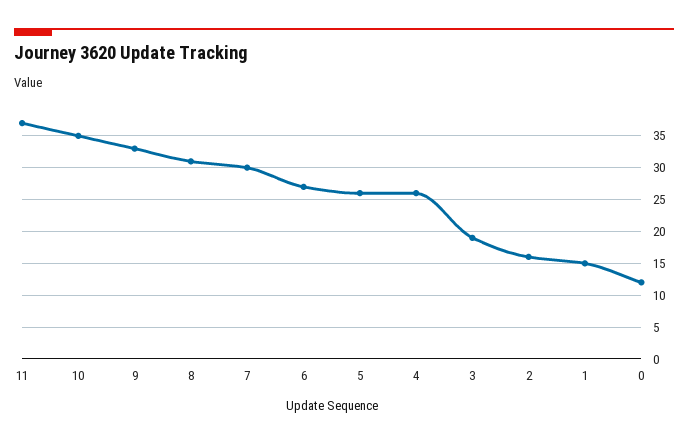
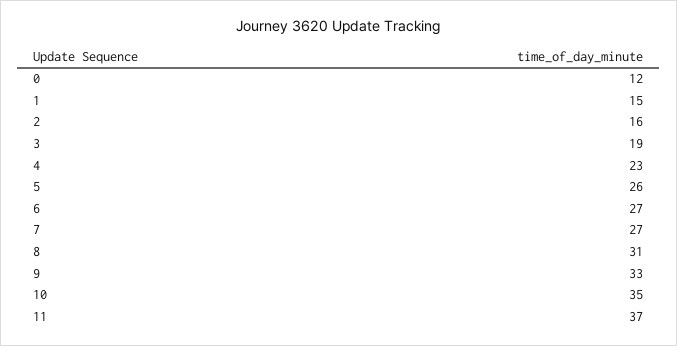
  {
    "11": 37,
    "10": 35,
    "9": 33,
    "8": 31,
-   "7": 30,
+   "7": 27,
    "6": 27,
    "5": 26,
-   "4": 26,
+   "4": 23,
    "3": 19,
    "2": 16,
    "1": 15,
    "0": 12
  }

